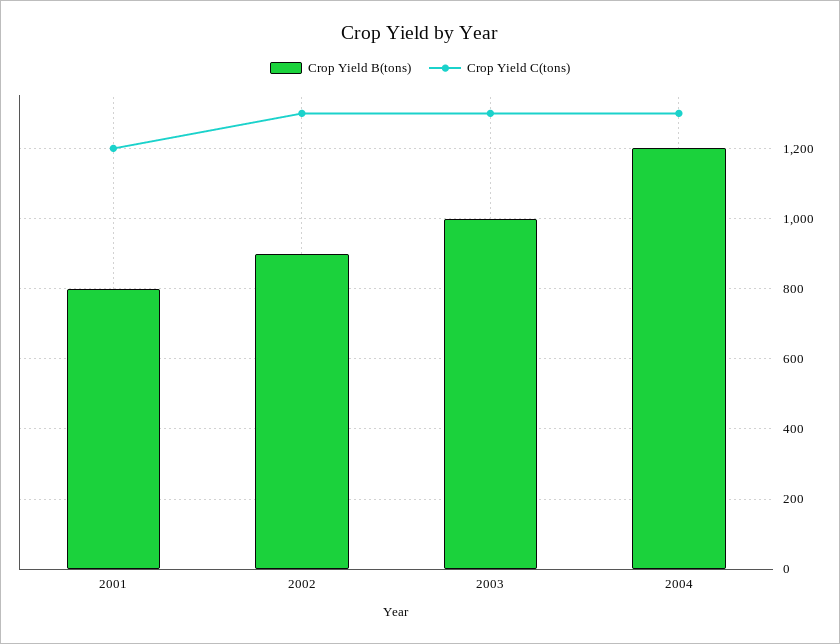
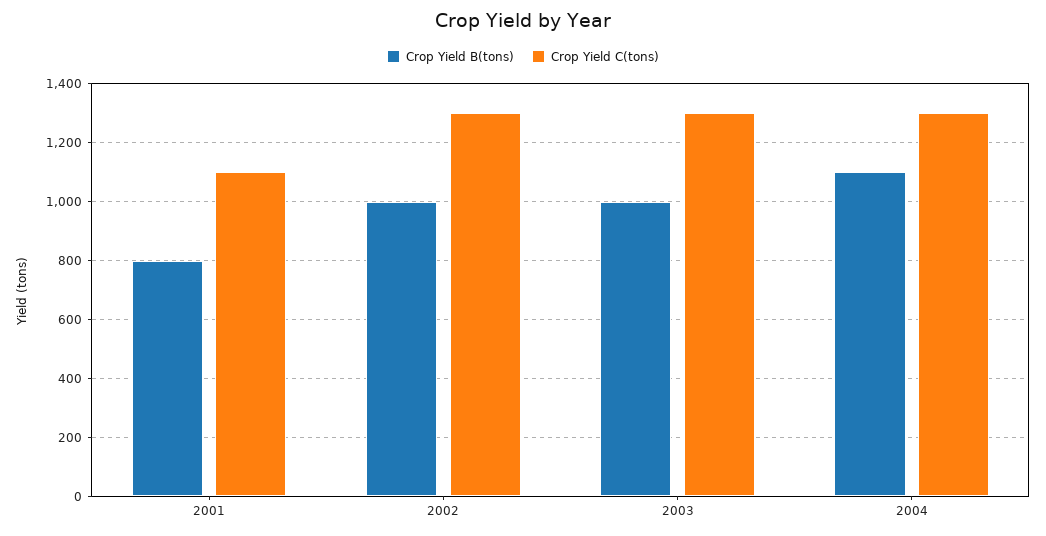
  {
    "Crop Yield B(tons)": {
      "2001": 800,
-     "2002": 900,
+     "2002": 1000,
      "2003": 1000,
-     "2004": 1200
+     "2004": 1100
    },
    "Crop Yield C(tons)": {
-     "2001": 1200,
+     "2001": 1100,
      "2002": 1300,
      "2003": 1300,
      "2004": 1300
    }
  }

